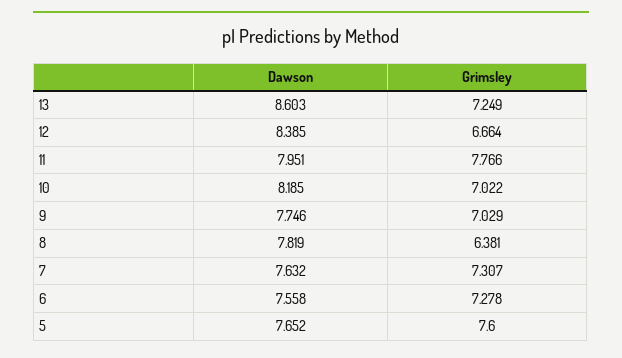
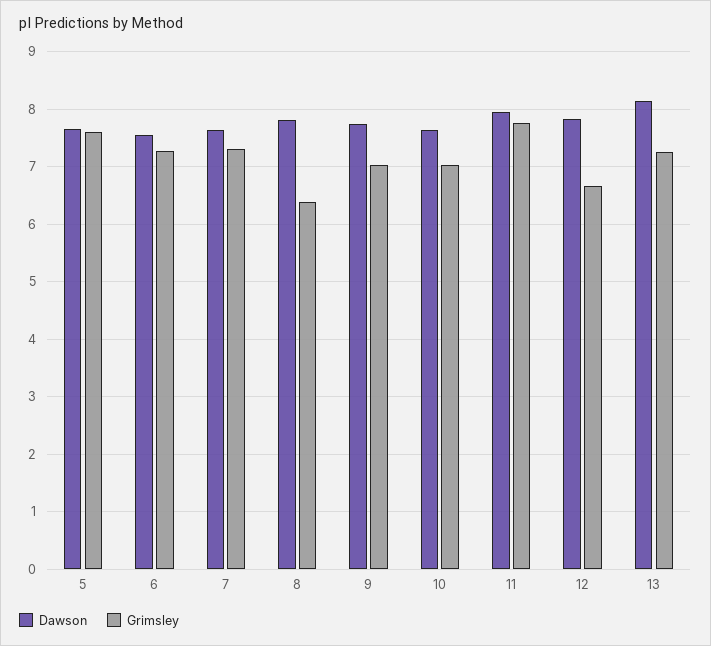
  {
    "Dawson": {
-     "13": 8.603,
+     "13": 8.2,
-     "12": 8.385,
+     "12": 7.8,
      "11": 7.951,
-     "10": 8.185,
+     "10": 7.6,
      "9": 7.746,
      "8": 7.819,
      "7": 7.632,
      "6": 7.558,
      "5": 7.652
    },
    "Grimsley": {
      "13": 7.249,
      "12": 6.664,
      "11": 7.766,
      "10": 7.022,
      "9": 7.029,
      "8": 6.381,
      "7": 7.307,
      "6": 7.278,
      "5": 7.6
    }
  }

